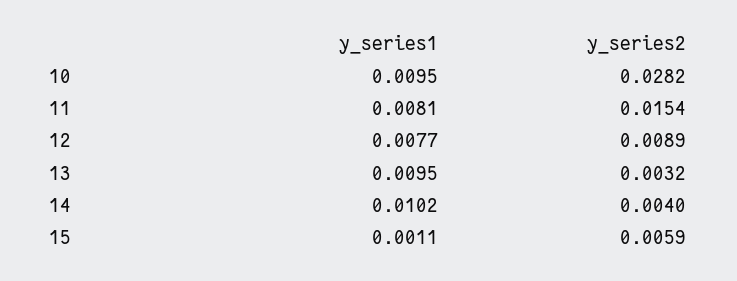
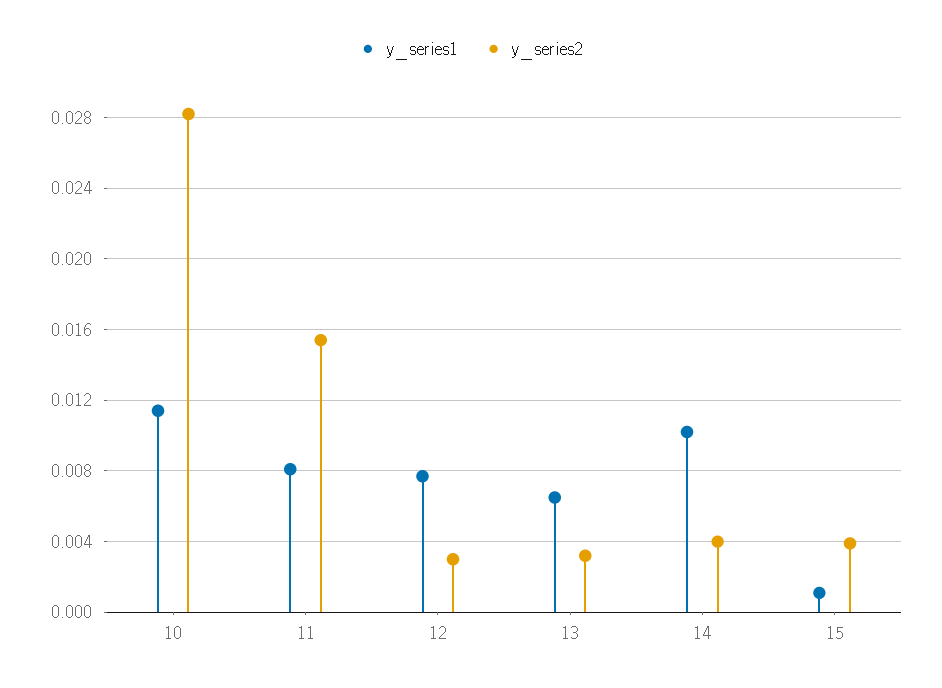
  {
    "y_series1": {
-     "10": 0.0095,
+     "10": 0.0115,
      "11": 0.0081,
      "12": 0.0077,
-     "13": 0.0095,
+     "13": 0.0065,
      "14": 0.0102,
      "15": 0.0011
    },
    "y_series2": {
      "10": 0.0282,
      "11": 0.0154,
-     "12": 0.0089,
+     "12": 0.003,
      "13": 0.0032,
      "14": 0.004,
-     "15": 0.0059
+     "15": 0.004
    }
  }

